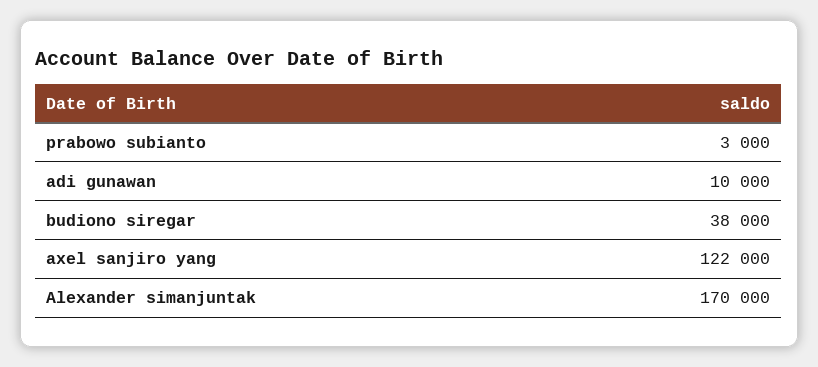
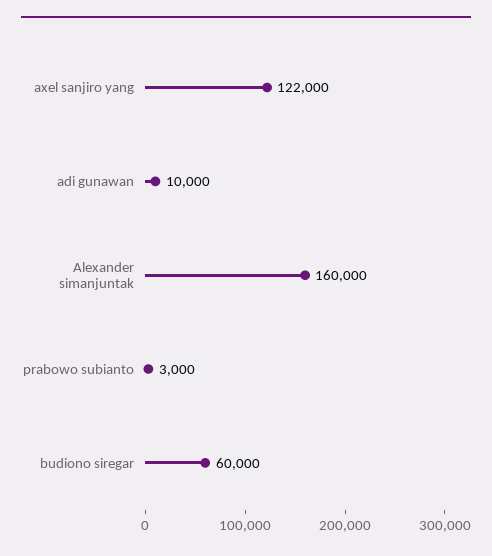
  {
    "prabowo subianto": 3000,
    "adi gunawan": 10000,
-   "budiono siregar": 38000,
+   "budiono siregar": 60000,
    "axel sanjiro yang": 122000,
-   "Alexander simanjuntak": 170000
+   "Alexander simanjuntak": 160000
  }

